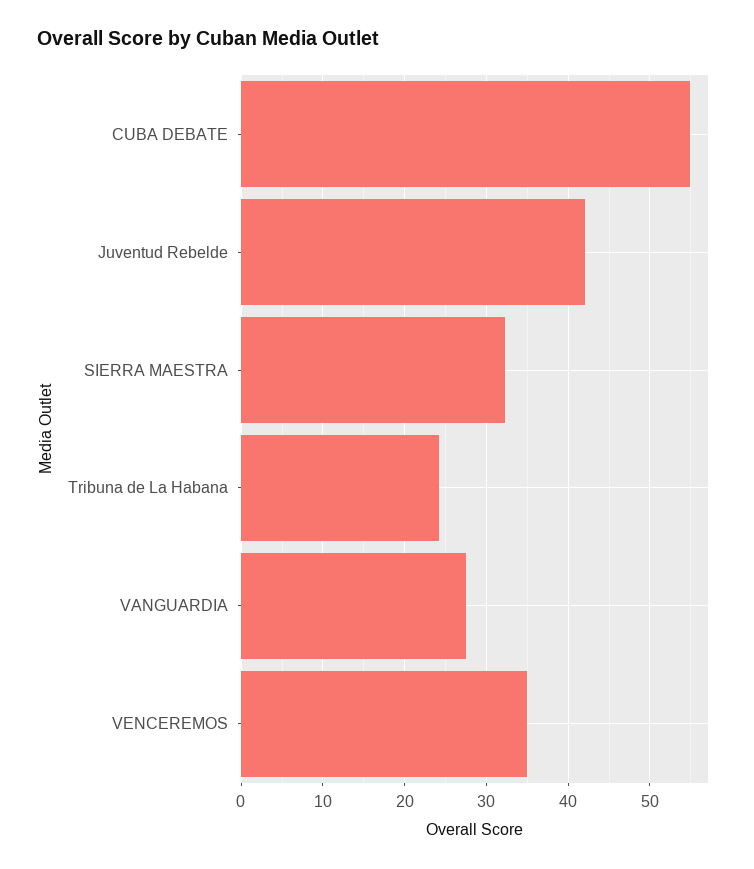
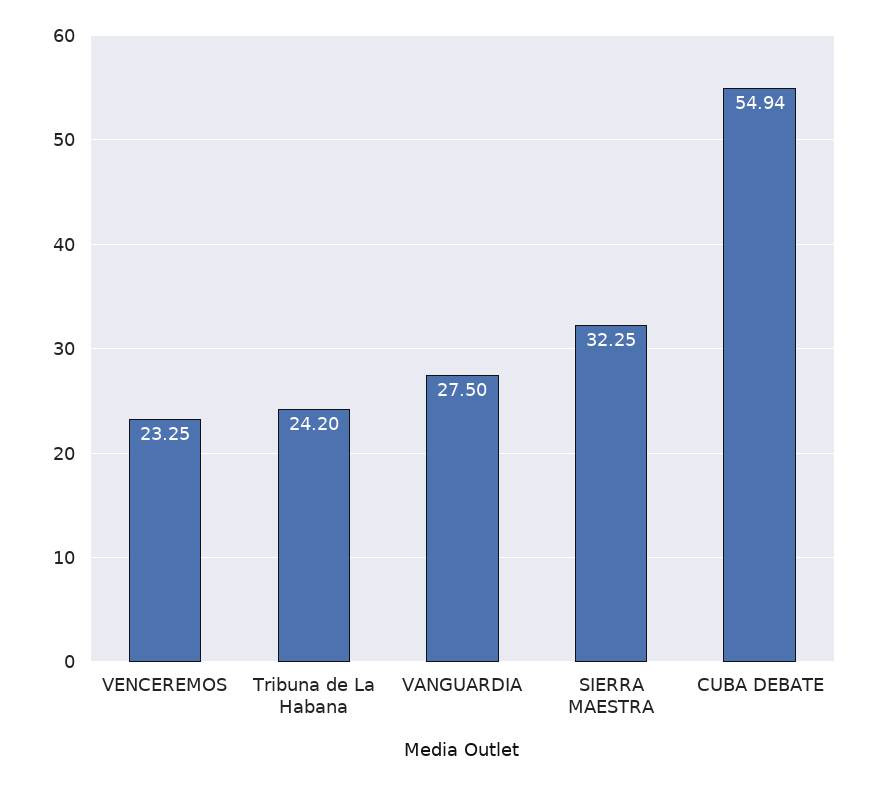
  {
    "CUBA DEBATE": 54.94,
-   "Juventud Rebelde": 42,
    "SIERRA MAESTRA": 32.25,
    "Tribuna de La Habana": 24.2,
    "VANGUARDIA": 27.5,
-   "VENCEREMOS": 35
+   "VENCEREMOS": 23.25
  }

